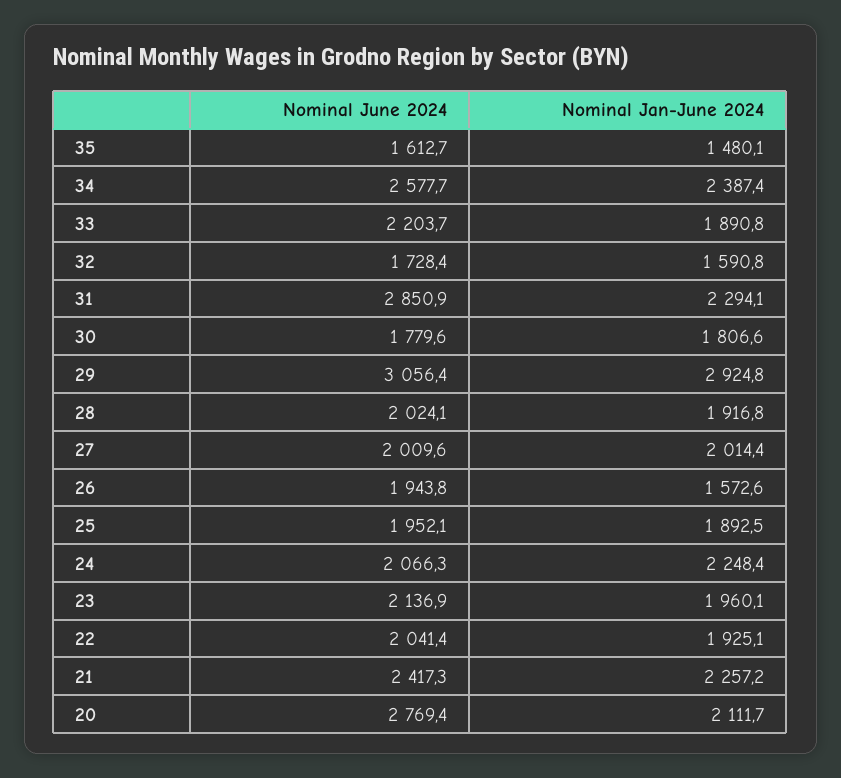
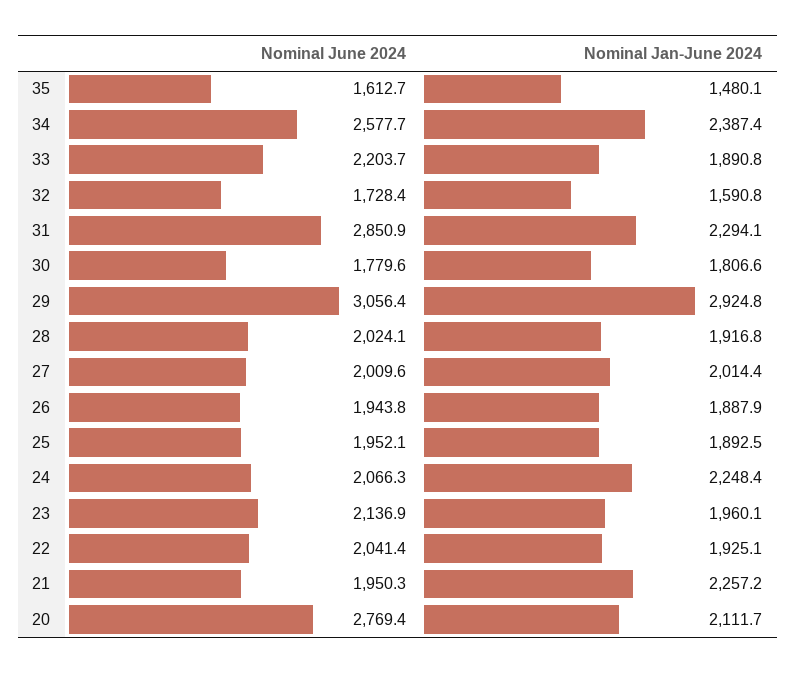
  {
    "Nominal June 2024": {
      "35": 1612.7,
      "34": 2577.7,
      "33": 2203.7,
      "32": 1728.4,
      "31": 2850.9,
      "30": 1779.6,
      "29": 3056.4,
      "28": 2024.1,
      "27": 2009.6,
      "26": 1943.8,
      "25": 1952.1,
      "24": 2066.3,
      "23": 2136.9,
      "22": 2041.4,
-     "21": 2417.3,
+     "21": 1950.3,
      "20": 2769.4
    },
    "Nominal Jan-June 2024": {
      "35": 1480.1,
      "34": 2387.4,
      "33": 1890.8,
      "32": 1590.8,
      "31": 2294.1,
      "30": 1806.6,
      "29": 2924.8,
      "28": 1916.8,
      "27": 2014.4,
-     "26": 1572.6,
+     "26": 1887.9,
      "25": 1892.5,
      "24": 2248.4,
      "23": 1960.1,
      "22": 1925.1,
      "21": 2257.2,
      "20": 2111.7
    }
  }

